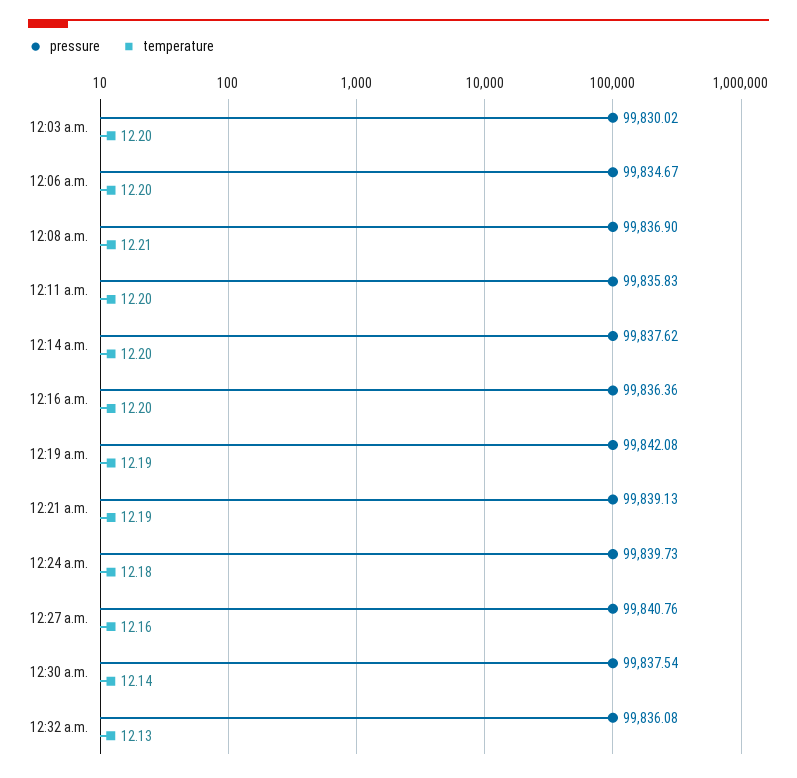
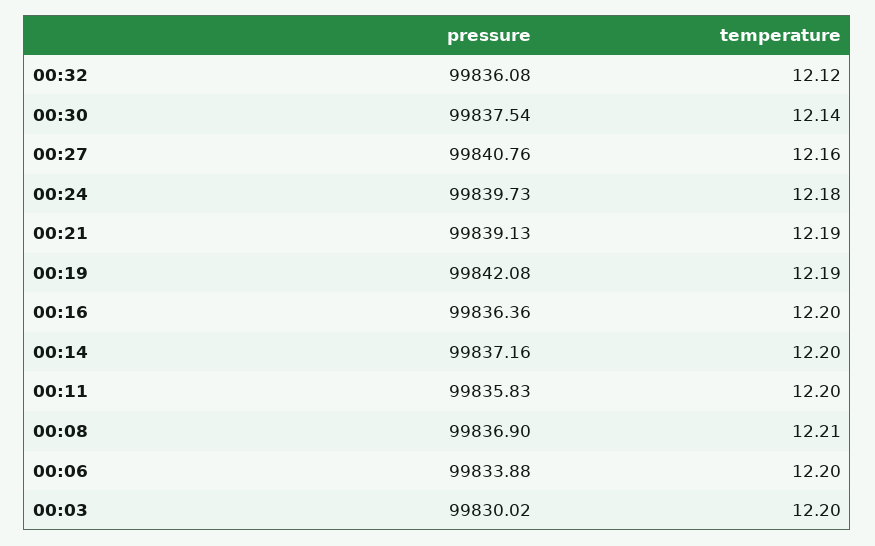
  {
    "pressure": {
      "12:03 a.m.": 99830.02,
-     "12:06 a.m.": 99834.67,
+     "12:06 a.m.": 99833.88,
      "12:08 a.m.": 99836.9,
      "12:11 a.m.": 99835.83,
-     "12:14 a.m.": 99837.62,
+     "12:14 a.m.": 99837.16,
      "12:16 a.m.": 99836.36,
      "12:19 a.m.": 99842.08,
      "12:21 a.m.": 99839.13,
      "12:24 a.m.": 99839.73,
      "12:27 a.m.": 99840.76,
      "12:30 a.m.": 99837.54,
      "12:32 a.m.": 99836.08
    },
    "temperature": {
      "12:03 a.m.": 12.2,
      "12:06 a.m.": 12.2,
      "12:08 a.m.": 12.21,
      "12:11 a.m.": 12.2,
      "12:14 a.m.": 12.2,
      "12:16 a.m.": 12.2,
      "12:19 a.m.": 12.19,
      "12:21 a.m.": 12.19,
      "12:24 a.m.": 12.18,
      "12:27 a.m.": 12.16,
      "12:30 a.m.": 12.14,
-     "12:32 a.m.": 12.13
+     "12:32 a.m.": 12.12
    }
  }

